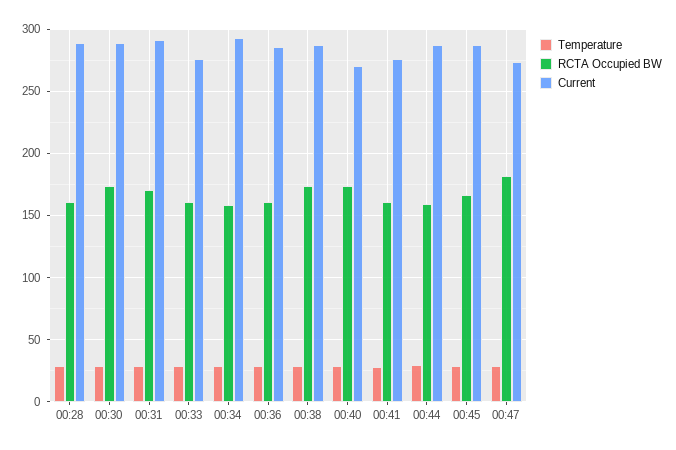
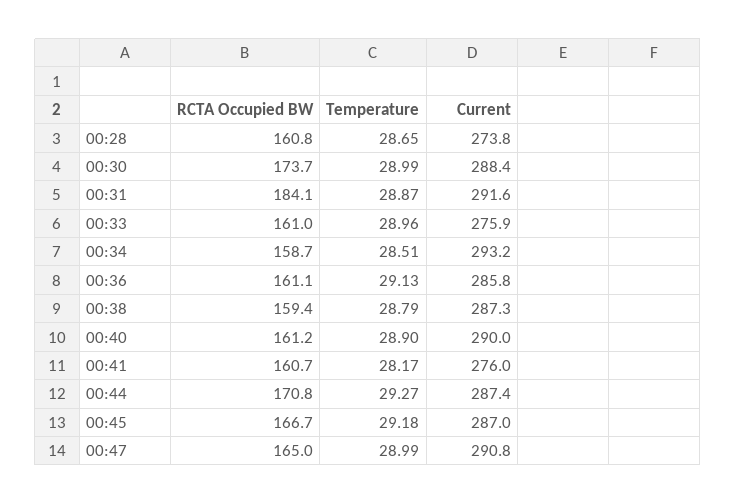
  {
    "Temperature": {
      "00:28": 28.65,
      "00:30": 28.99,
      "00:31": 28.87,
      "00:33": 28.96,
      "00:34": 28.51,
      "00:36": 29.13,
      "00:38": 28.79,
      "00:40": 28.9,
      "00:41": 28.17,
      "00:44": 29.27,
      "00:45": 29.18,
      "00:47": 28.99
    },
    "RCTA Occupied BW": {
      "00:28": 160.8,
      "00:30": 173.7,
-     "00:31": 170,
+     "00:31": 184.1,
      "00:33": 161,
      "00:34": 158.7,
      "00:36": 161.1,
-     "00:38": 175,
+     "00:38": 159.4,
-     "00:40": 175,
+     "00:40": 161.2,
      "00:41": 160.7,
-     "00:44": 160,
+     "00:44": 170.8,
      "00:45": 166.7,
-     "00:47": 180
+     "00:47": 165
    },
    "Current": {
-     "00:28": 290,
+     "00:28": 273.8,
      "00:30": 288.4,
      "00:31": 291.6,
      "00:33": 275.9,
      "00:34": 293.2,
      "00:36": 285.8,
      "00:38": 287.3,
-     "00:40": 270,
+     "00:40": 290,
      "00:41": 276,
      "00:44": 287.4,
      "00:45": 287,
-     "00:47": 275
+     "00:47": 290.8
    }
  }

